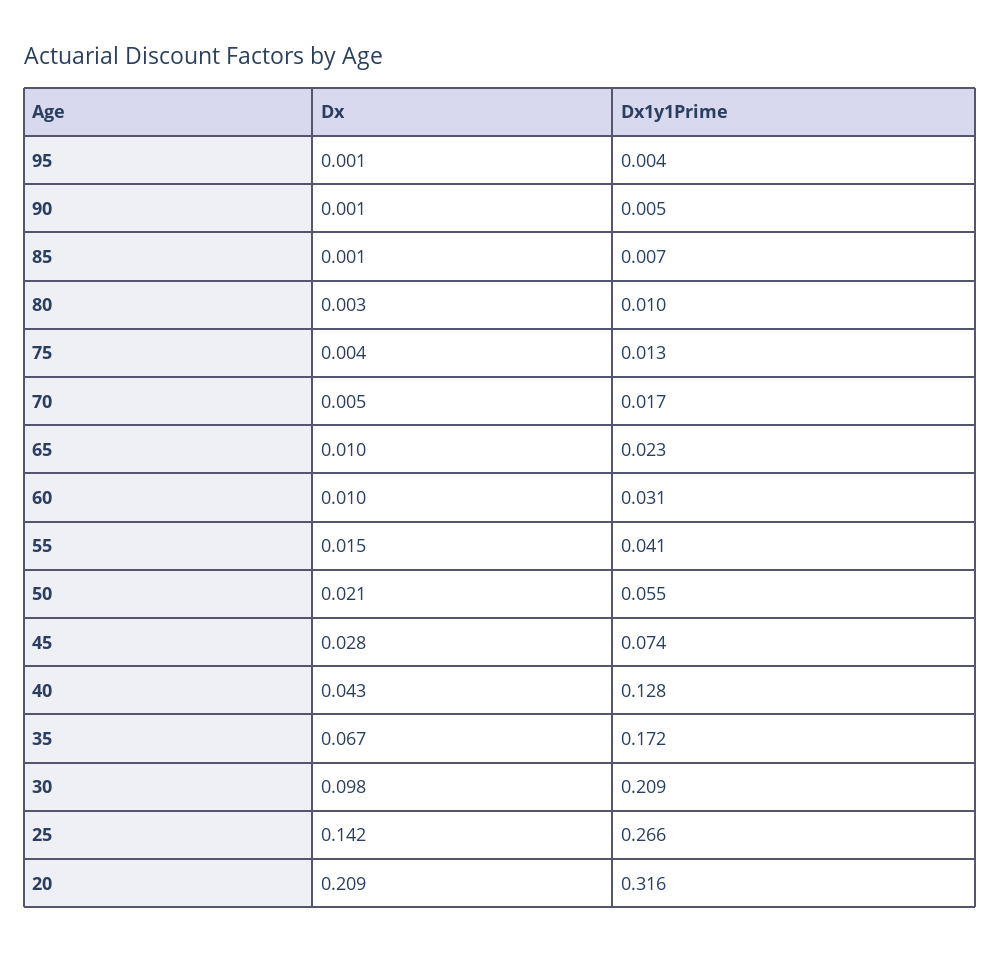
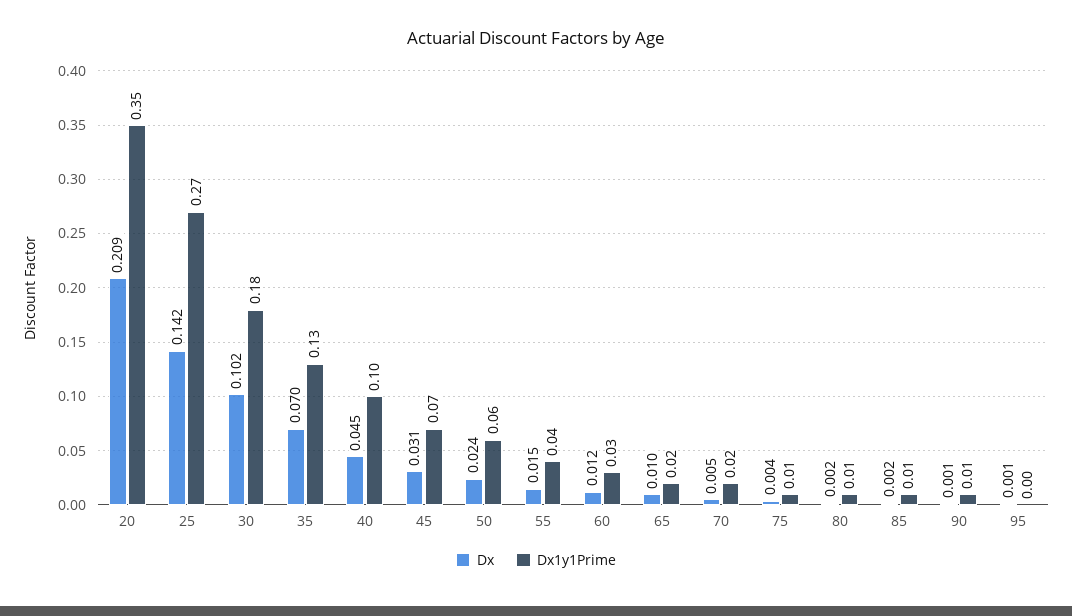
  {
    "Dx": {
      "95": 0.001,
      "90": 0.001,
-     "85": 0.001,
+     "85": 0.002,
-     "80": 0.003,
+     "80": 0.002,
      "75": 0.004,
      "70": 0.005,
      "65": 0.01,
-     "60": 0.01,
+     "60": 0.012,
      "55": 0.015,
-     "50": 0.021,
+     "50": 0.024,
-     "45": 0.028,
+     "45": 0.031,
-     "40": 0.043,
+     "40": 0.045,
-     "35": 0.067,
+     "35": 0.07,
-     "30": 0.098,
+     "30": 0.102,
      "25": 0.142,
      "20": 0.209
    },
    "Dx1y1Prime": {
      "95": 0.004,
      "90": 0.005,
      "85": 0.007,
      "80": 0.01,
      "75": 0.013,
      "70": 0.017,
      "65": 0.023,
      "60": 0.031,
      "55": 0.041,
      "50": 0.055,
      "45": 0.074,
-     "40": 0.128,
+     "40": 0.1,
-     "35": 0.172,
+     "35": 0.13,
-     "30": 0.209,
+     "30": 0.18,
      "25": 0.266,
-     "20": 0.316
+     "20": 0.35
    }
  }

